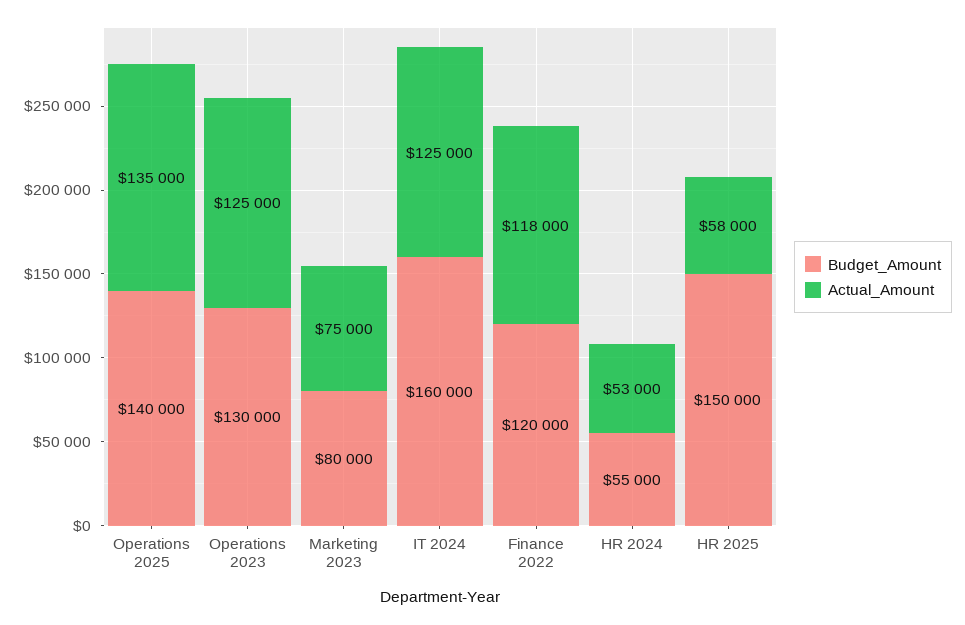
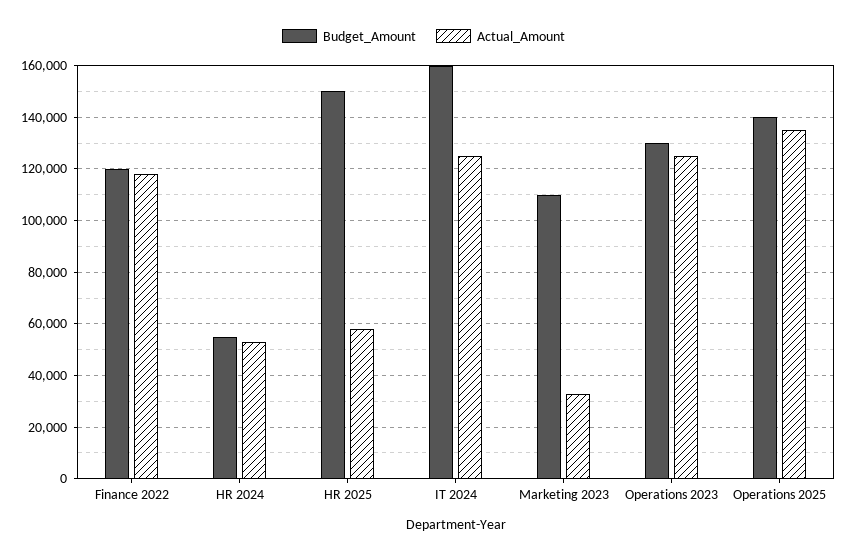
  {
    "Budget_Amount": {
      "Operations 2025": 140000,
      "Operations 2023": 130000,
-     "Marketing 2023": 80000,
+     "Marketing 2023": 110000,
      "IT 2024": 160000,
      "Finance 2022": 120000,
      "HR 2024": 55000,
      "HR 2025": 150000
    },
    "Actual_Amount": {
      "Operations 2025": 135000,
      "Operations 2023": 125000,
-     "Marketing 2023": 75000,
+     "Marketing 2023": 32500,
      "IT 2024": 125000,
      "Finance 2022": 118000,
      "HR 2024": 53000,
      "HR 2025": 58000
    }
  }

